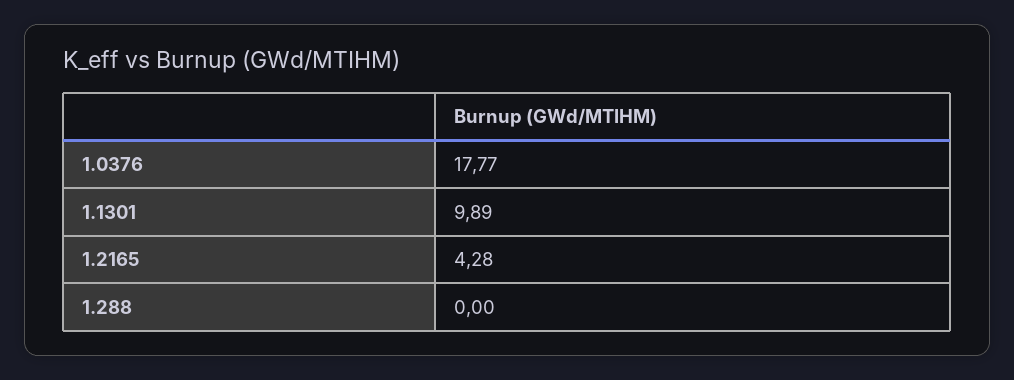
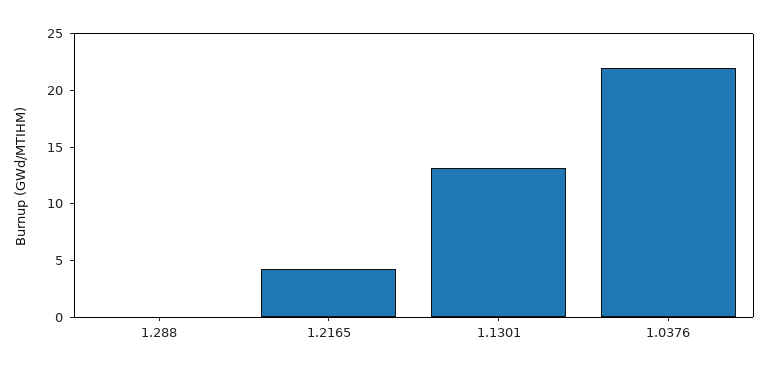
  {
-   "1.0376": 17.77,
+   "1.0376": 22,
-   "1.1301": 9.89,
+   "1.1301": 13,
    "1.2165": 4.28,
    "1.288": 0
  }

